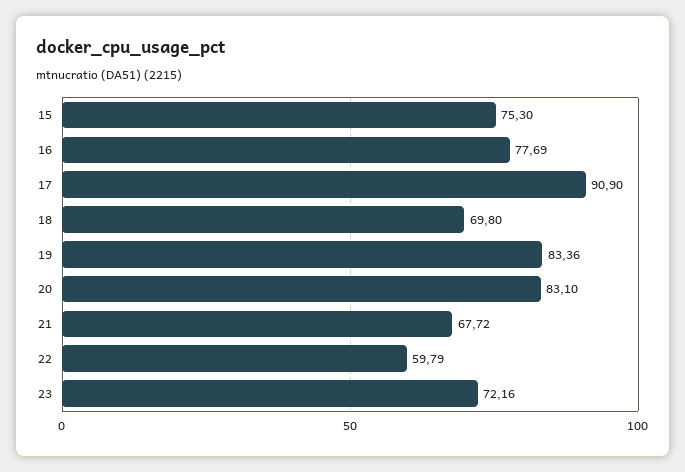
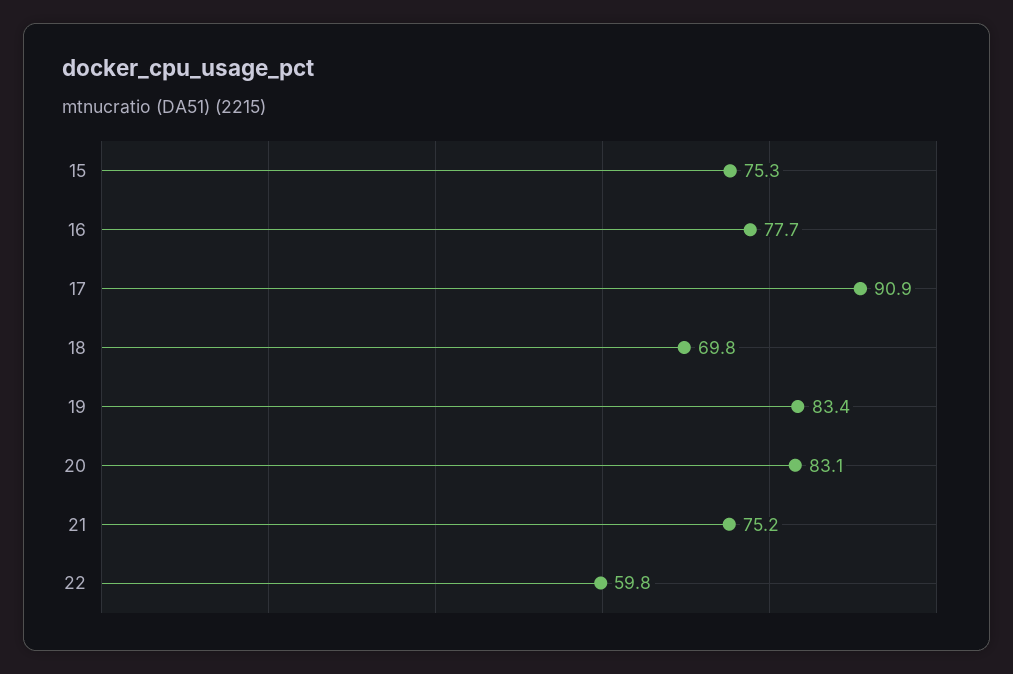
  {
    "15": 75.3,
    "16": 77.69,
    "17": 90.9,
    "18": 69.8,
    "19": 83.36,
    "20": 83.1,
-   "21": 67.72,
+   "21": 75.2,
-   "22": 59.79,
+   "22": 59.79
-   "23": 72.16
  }

